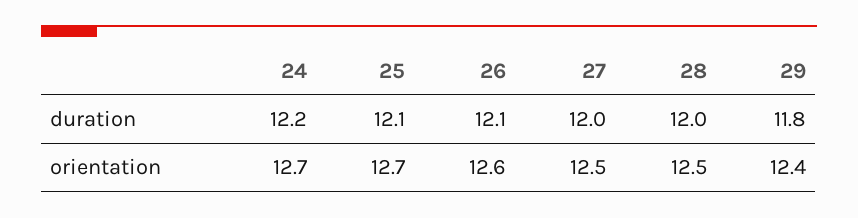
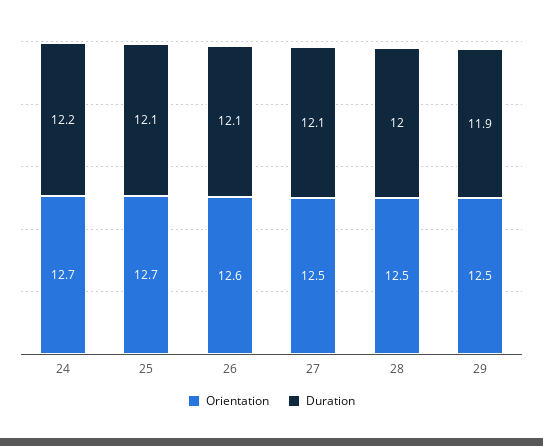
  {
    "duration": {
      "24": 12.2,
      "25": 12.1,
      "26": 12.1,
-     "27": 12,
+     "27": 12.1,
      "28": 12,
-     "29": 11.8
+     "29": 11.9
    },
    "orientation": {
      "24": 12.7,
      "25": 12.7,
      "26": 12.6,
      "27": 12.5,
      "28": 12.5,
-     "29": 12.4
+     "29": 12.5
    }
  }

